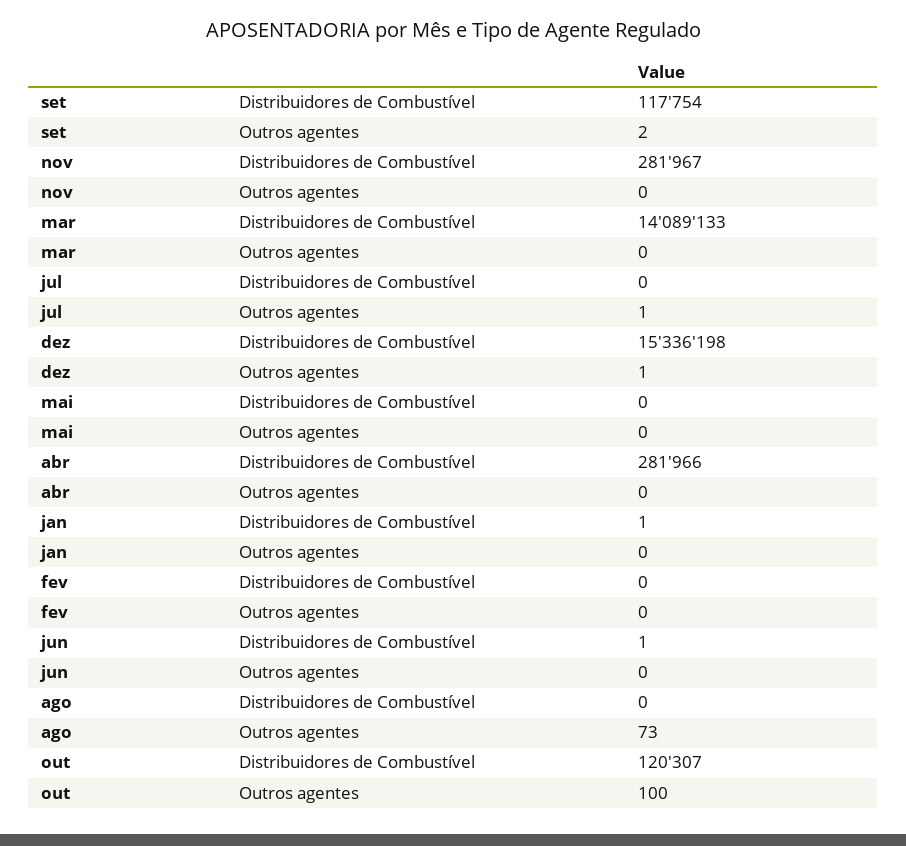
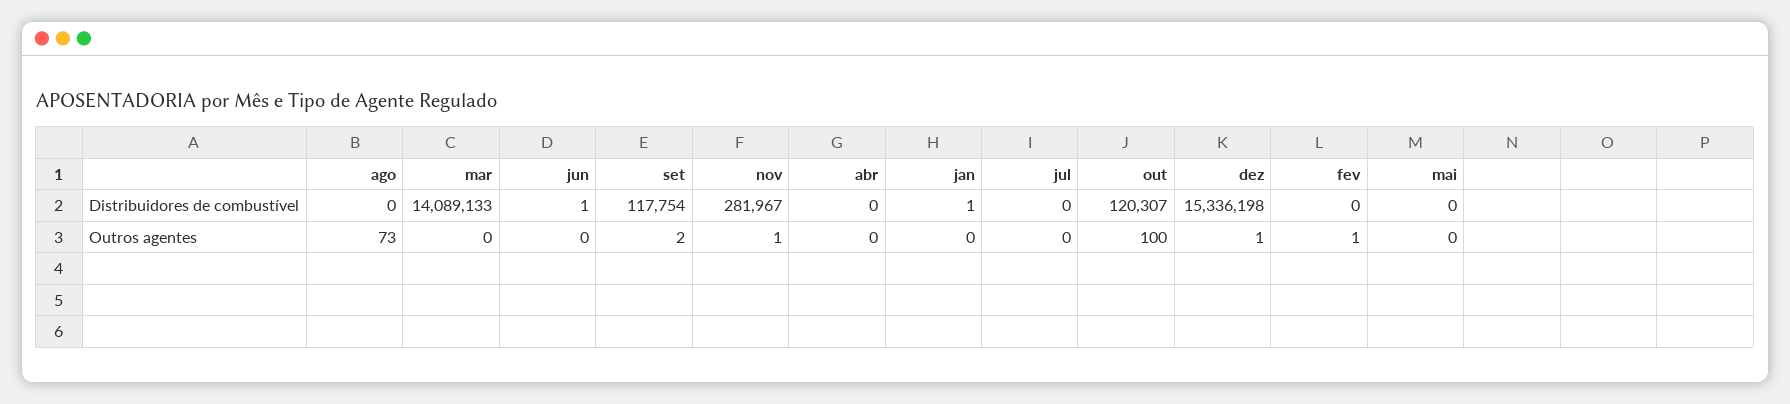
  {
    "set": {
      "Distribuidores de Combustível": 117754,
      "Outros agentes": 2
    },
    "nov": {
      "Distribuidores de Combustível": 281967,
-     "Outros agentes": 0
+     "Outros agentes": 1
    },
    "mar": {
      "Distribuidores de Combustível": 14089133,
      "Outros agentes": 0
    },
    "jul": {
      "Distribuidores de Combustível": 0,
-     "Outros agentes": 1
+     "Outros agentes": 0
    },
    "dez": {
      "Distribuidores de Combustível": 15336198,
      "Outros agentes": 1
    },
    "mai": {
      "Distribuidores de Combustível": 0,
      "Outros agentes": 0
    },
    "abr": {
-     "Distribuidores de Combustível": 281966,
+     "Distribuidores de Combustível": 0,
      "Outros agentes": 0
    },
    "jan": {
      "Distribuidores de Combustível": 1,
      "Outros agentes": 0
    },
    "fev": {
      "Distribuidores de Combustível": 0,
-     "Outros agentes": 0
+     "Outros agentes": 1
    },
    "jun": {
      "Distribuidores de Combustível": 1,
      "Outros agentes": 0
    },
    "ago": {
      "Distribuidores de Combustível": 0,
      "Outros agentes": 73
    },
    "out": {
      "Distribuidores de Combustível": 120307,
      "Outros agentes": 100
    }
  }

